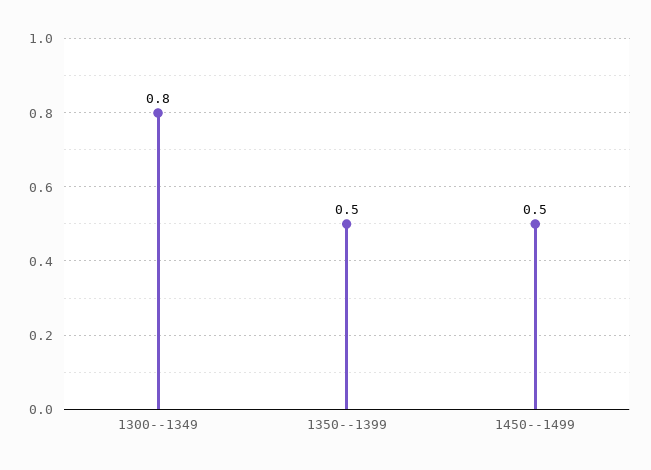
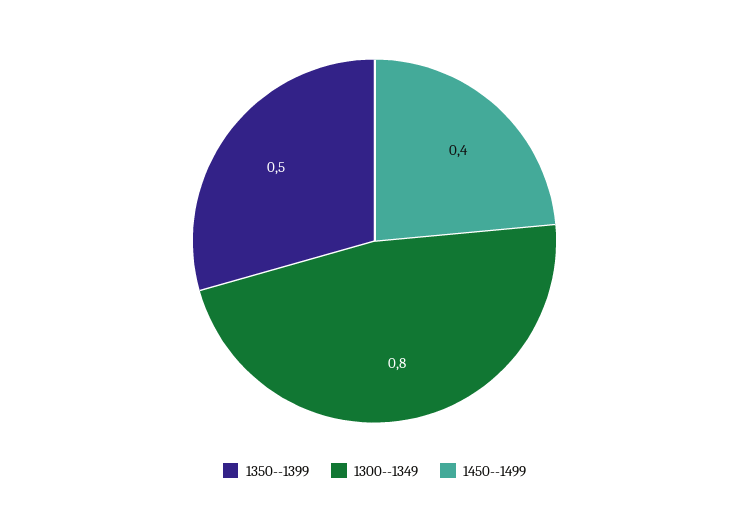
  {
    "1300--1349": 0.8,
    "1350--1399": 0.5,
-   "1450--1499": 0.5
+   "1450--1499": 0.4
  }

